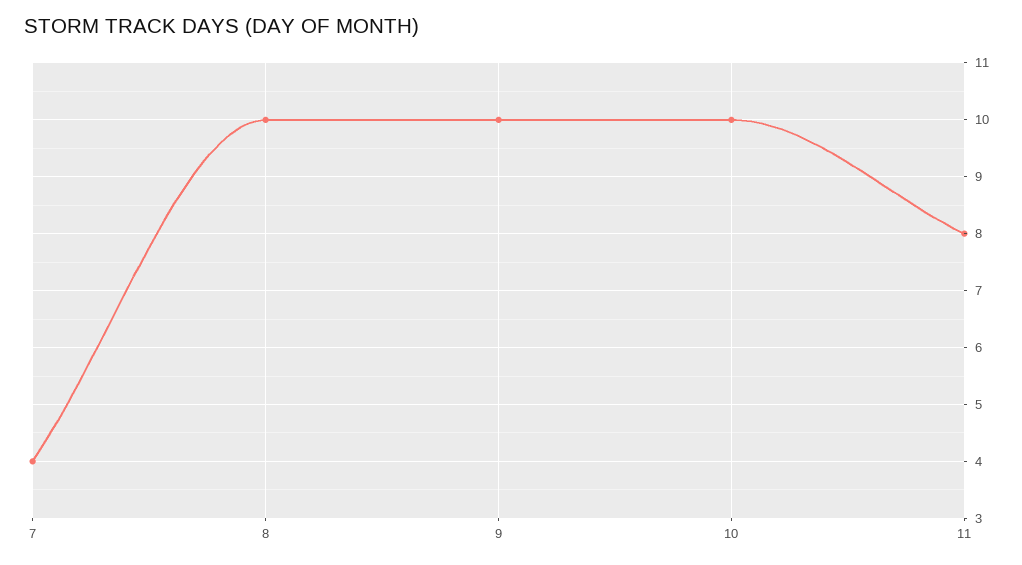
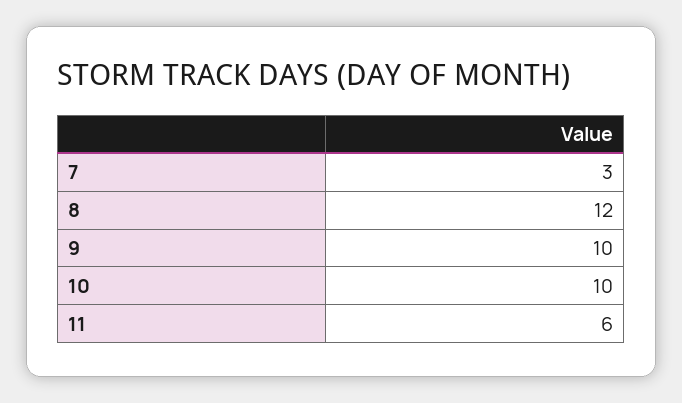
  {
-   "7": 4,
+   "7": 3,
-   "8": 10,
+   "8": 12,
    "9": 10,
    "10": 10,
-   "11": 8
+   "11": 6
  }

